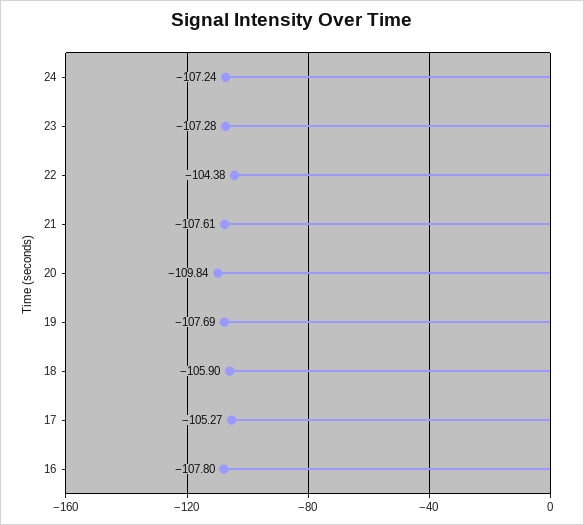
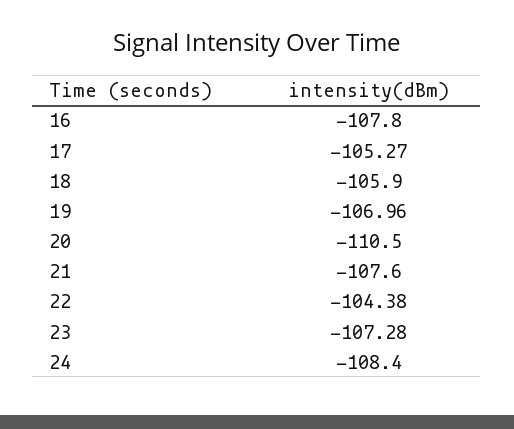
  {
-   "24": -107.24,
+   "24": -108.4,
    "23": -107.28,
    "22": -104.38,
-   "21": -107.61,
+   "21": -107.6,
-   "20": -109.84,
+   "20": -110.5,
-   "19": -107.69,
+   "19": -106.96,
    "18": -105.9,
    "17": -105.27,
    "16": -107.8
  }

